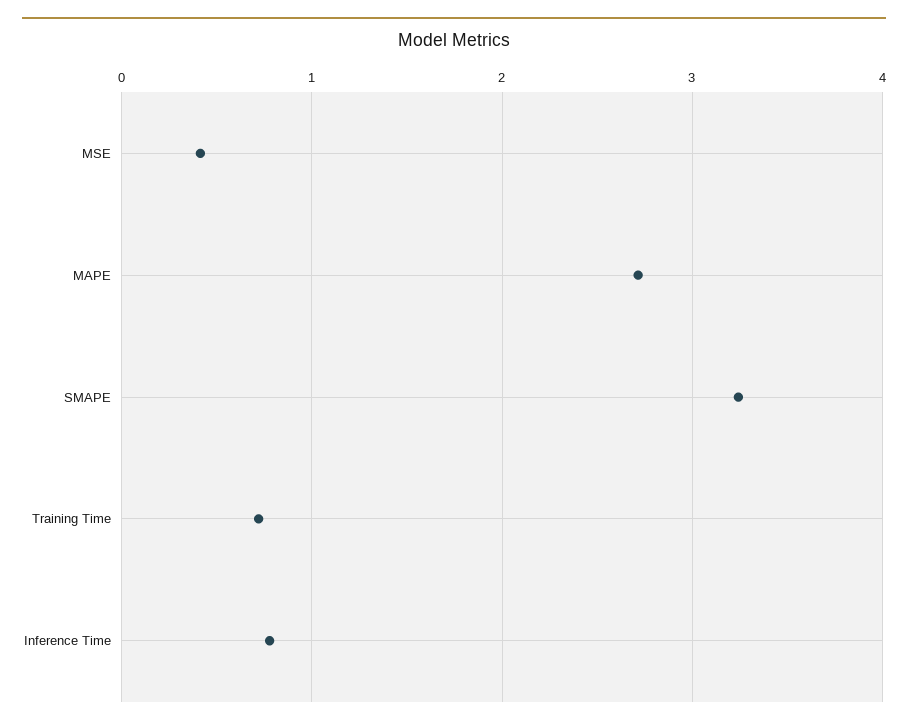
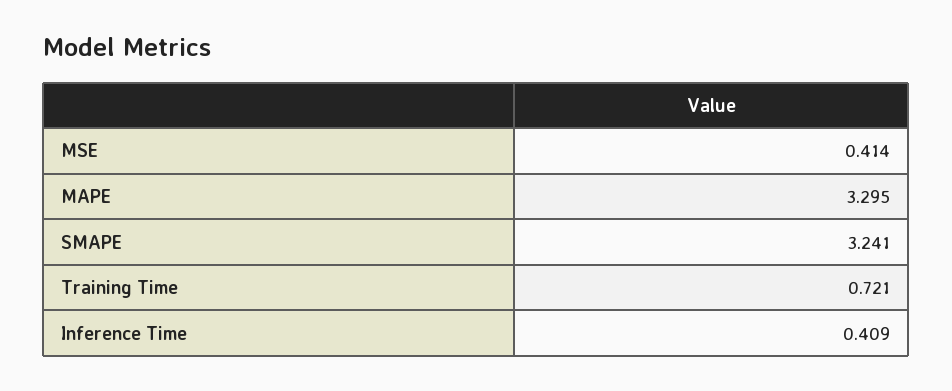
  {
    "MSE": 0.414,
-   "MAPE": 2.7,
+   "MAPE": 3.295,
    "SMAPE": 3.241,
    "Training Time": 0.721,
-   "Inference Time": 0.8
+   "Inference Time": 0.409
  }

